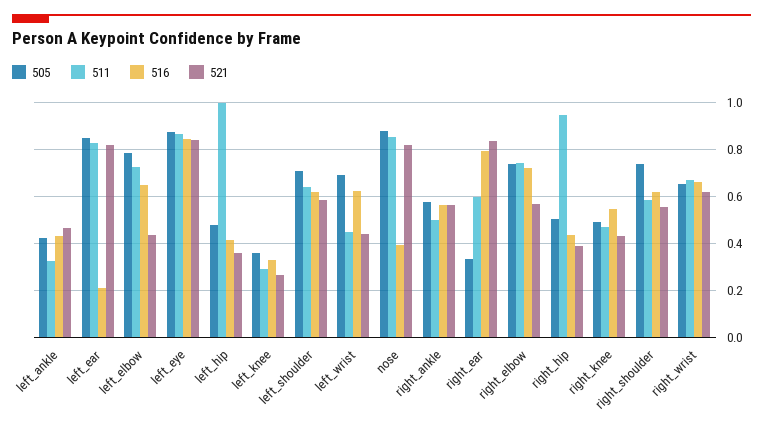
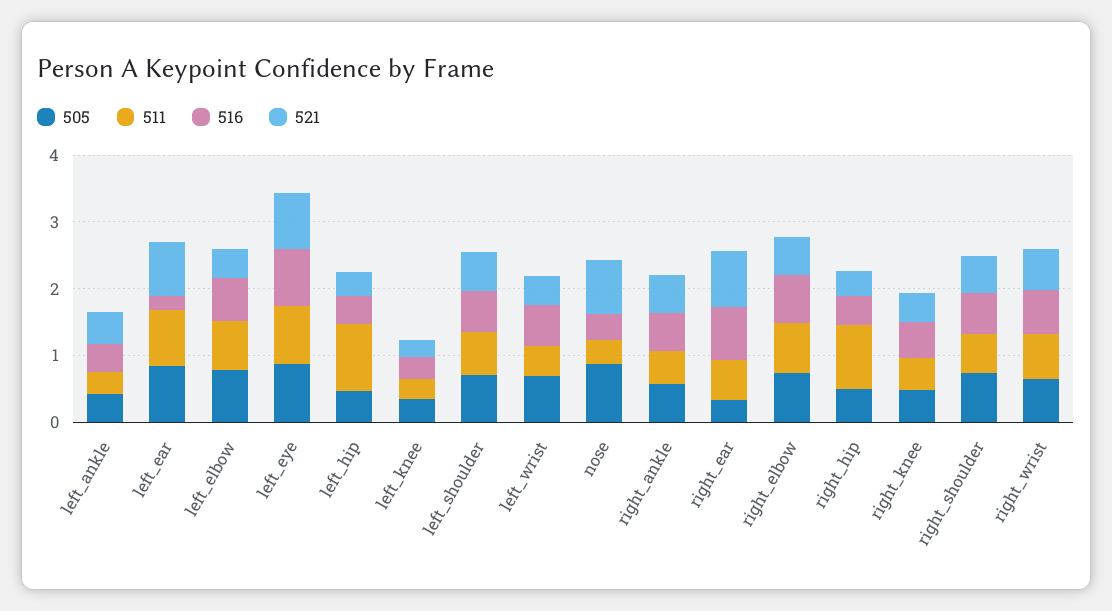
  {
    "505": {
      "left_ankle": 0.4,
      "left_ear": 0.85,
      "left_elbow": 0.8,
      "left_eye": 0.9,
      "left_hip": 0.5,
      "left_knee": 0.35,
      "left_shoulder": 0.7,
      "left_wrist": 0.7,
      "nose": 0.9,
      "right_ankle": 0.6,
      "right_ear": 0.35,
      "right_elbow": 0.75,
      "right_hip": 0.5,
      "right_knee": 0.5,
      "right_shoulder": 0.75,
      "right_wrist": 0.65
    },
    "511": {
      "left_ankle": 0.3,
      "left_ear": 0.85,
      "left_elbow": 0.75,
      "left_eye": 0.85,
      "left_hip": 1,
      "left_knee": 0.3,
      "left_shoulder": 0.65,
      "left_wrist": 0.45,
-     "nose": 0.85,
+     "nose": 0.4,
      "right_ankle": 0.5,
      "right_ear": 0.6,
      "right_elbow": 0.75,
      "right_hip": 0.95,
      "right_knee": 0.45,
      "right_shoulder": 0.6,
      "right_wrist": 0.65
    },
    "516": {
      "left_ankle": 0.45,
      "left_ear": 0.2,
      "left_elbow": 0.65,
      "left_eye": 0.85,
      "left_hip": 0.4,
      "left_knee": 0.35,
      "left_shoulder": 0.6,
      "left_wrist": 0.6,
      "nose": 0.4,
      "right_ankle": 0.55,
      "right_ear": 0.8,
      "right_elbow": 0.7,
      "right_hip": 0.45,
      "right_knee": 0.55,
      "right_shoulder": 0.6,
      "right_wrist": 0.65
    },
    "521": {
      "left_ankle": 0.45,
      "left_ear": 0.8,
      "left_elbow": 0.45,
      "left_eye": 0.85,
      "left_hip": 0.35,
      "left_knee": 0.25,
      "left_shoulder": 0.6,
      "left_wrist": 0.45,
      "nose": 0.8,
      "right_ankle": 0.55,
      "right_ear": 0.85,
      "right_elbow": 0.55,
      "right_hip": 0.4,
      "right_knee": 0.45,
      "right_shoulder": 0.55,
      "right_wrist": 0.6
    }
  }

